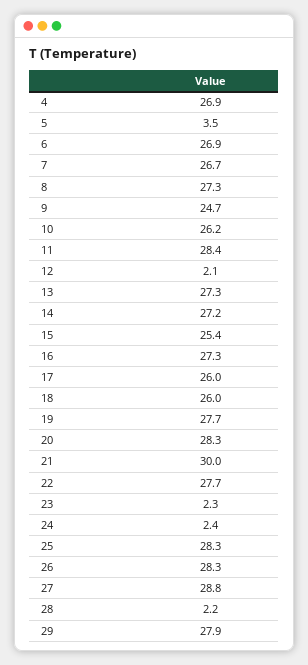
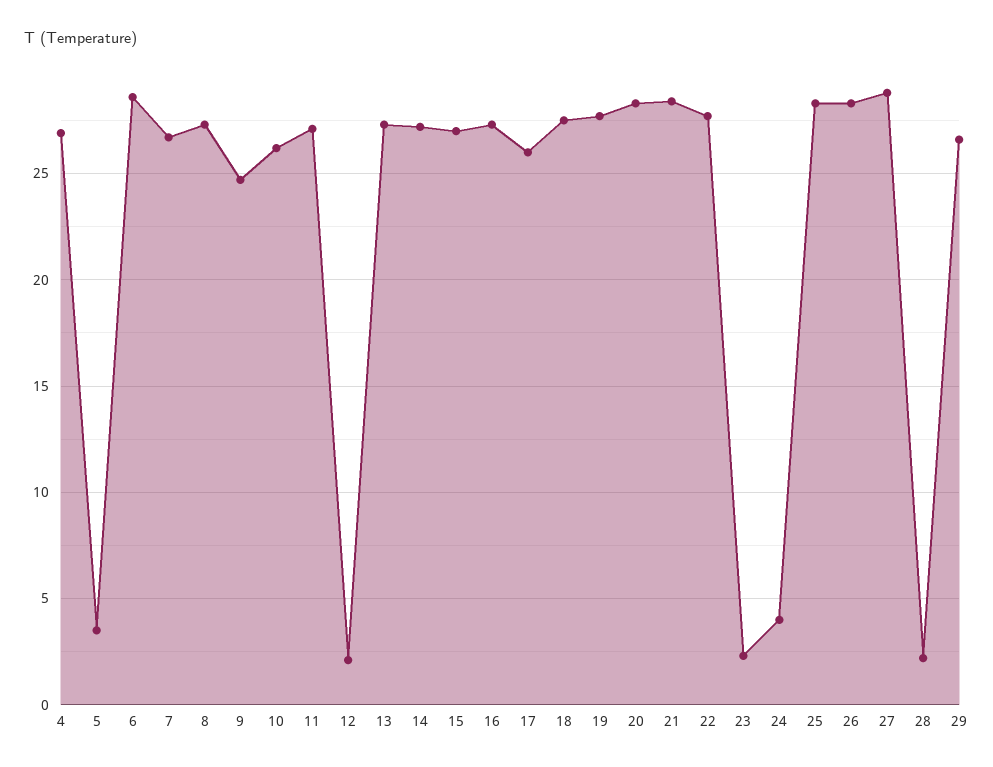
  {
    "4": 26.9,
    "5": 3.5,
-   "6": 26.9,
+   "6": 28.5,
    "7": 26.7,
    "8": 27.3,
    "9": 24.7,
    "10": 26.2,
-   "11": 28.4,
+   "11": 27,
    "12": 2.1,
    "13": 27.3,
    "14": 27.2,
-   "15": 25.4,
+   "15": 27,
    "16": 27.3,
    "17": 26,
-   "18": 26,
+   "18": 27.5,
    "19": 27.7,
    "20": 28.3,
-   "21": 30,
+   "21": 28.5,
    "22": 27.7,
    "23": 2.3,
-   "24": 2.4,
+   "24": 4,
    "25": 28.3,
    "26": 28.3,
    "27": 28.8,
    "28": 2.2,
-   "29": 27.9
+   "29": 26.5
  }

